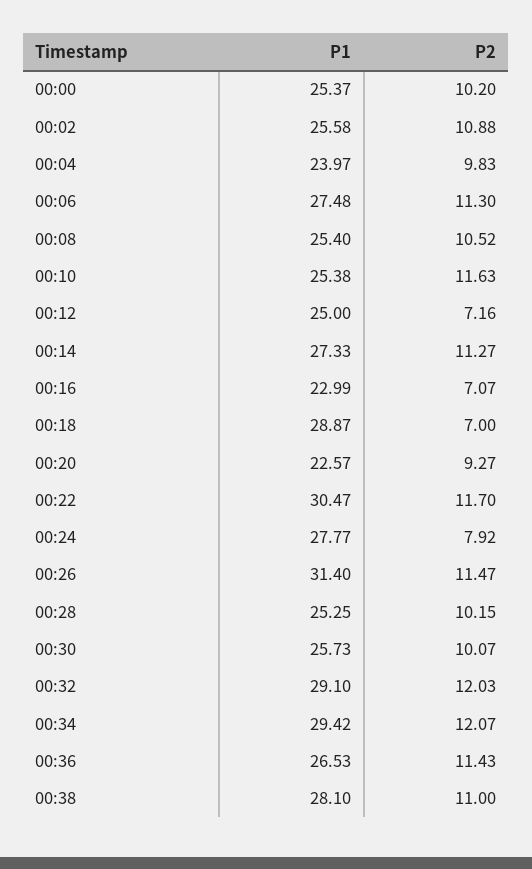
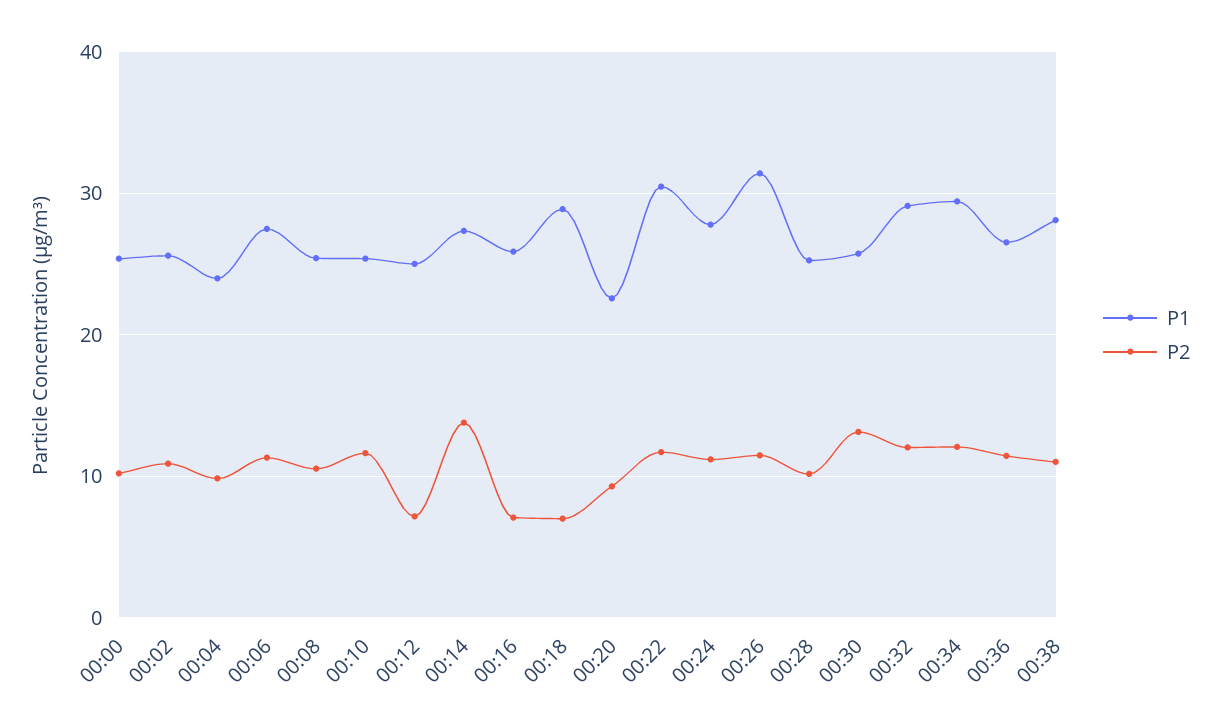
  {
    "P1": {
      "00:00": 25.37,
      "00:02": 25.58,
      "00:04": 23.97,
      "00:06": 27.48,
      "00:08": 25.4,
      "00:10": 25.38,
      "00:12": 25,
      "00:14": 27.33,
-     "00:16": 22.99,
+     "00:16": 26,
      "00:18": 28.87,
      "00:20": 22.57,
      "00:22": 30.47,
      "00:24": 27.77,
      "00:26": 31.4,
      "00:28": 25.25,
      "00:30": 25.73,
      "00:32": 29.1,
      "00:34": 29.42,
      "00:36": 26.53,
      "00:38": 28.1
    },
    "P2": {
      "00:00": 10.2,
      "00:02": 10.88,
      "00:04": 9.83,
      "00:06": 11.3,
      "00:08": 10.52,
      "00:10": 11.63,
      "00:12": 7.16,
-     "00:14": 11.27,
+     "00:14": 14,
      "00:16": 7.07,
      "00:18": 7,
      "00:20": 9.27,
      "00:22": 11.7,
-     "00:24": 7.92,
+     "00:24": 11,
      "00:26": 11.47,
      "00:28": 10.15,
-     "00:30": 10.07,
+     "00:30": 13,
      "00:32": 12.03,
      "00:34": 12.07,
      "00:36": 11.43,
      "00:38": 11
    }
  }

